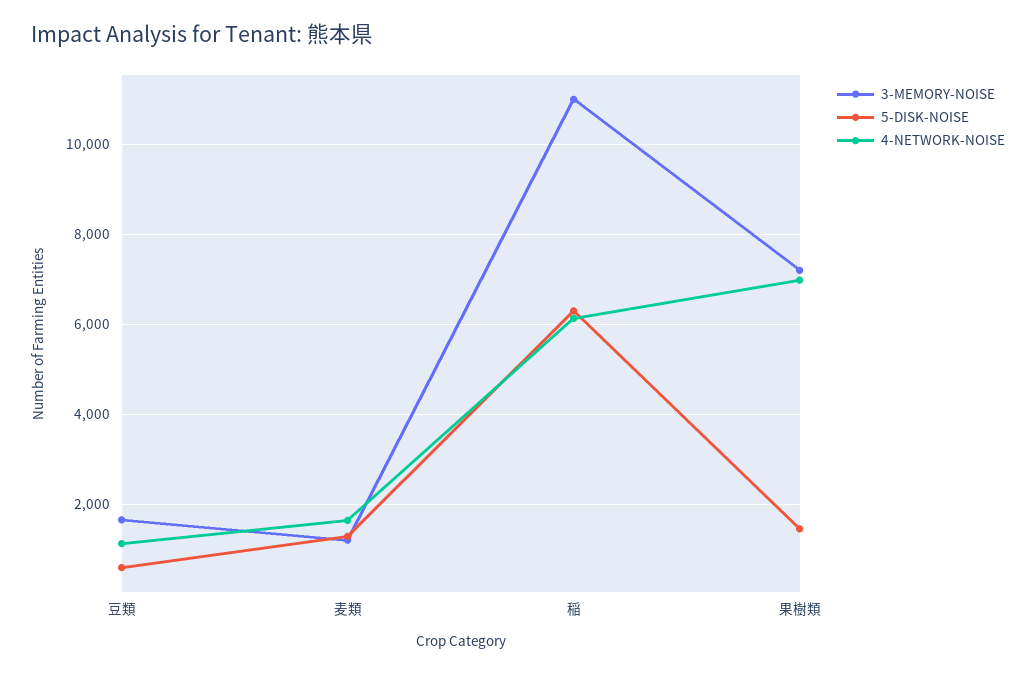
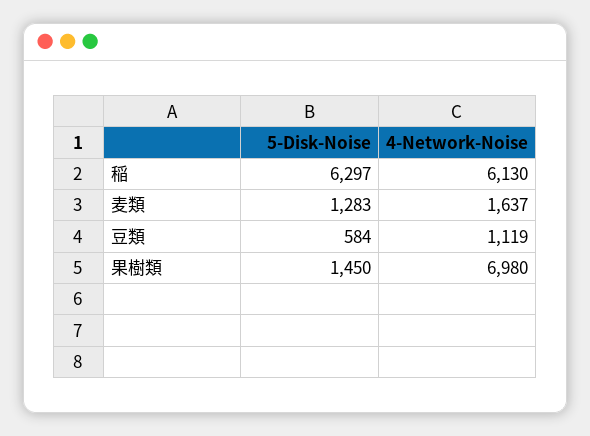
  {
-   "3-MEMORY-NOISE": {
-     "豆類": 1600,
-     "麦類": 1200,
-     "稲": 11000,
-     "果樹類": 7200
-   },
    "5-DISK-NOISE": {
      "豆類": 584,
      "麦類": 1283,
      "稲": 6297,
      "果樹類": 1450
    },
    "4-NETWORK-NOISE": {
      "豆類": 1119,
      "麦類": 1637,
      "稲": 6130,
      "果樹類": 6980
    }
  }

